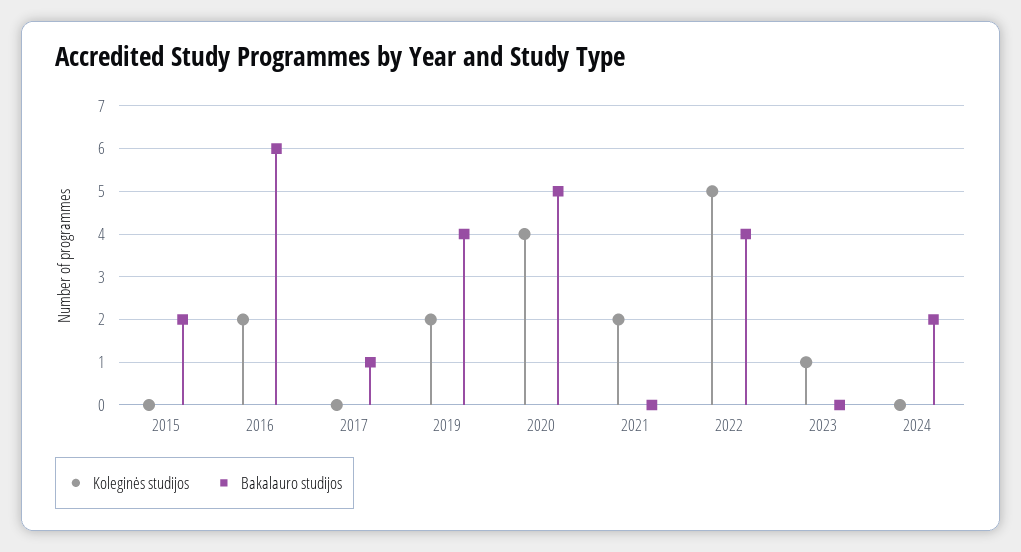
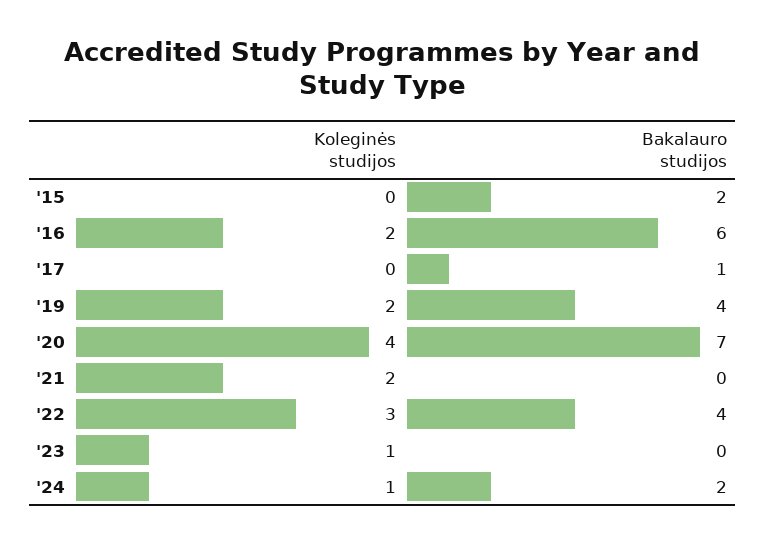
  {
    "Koleginės studijos": {
      "2015": 0,
      "2016": 2,
      "2017": 0,
      "2019": 2,
      "2020": 4,
      "2021": 2,
-     "2022": 5,
+     "2022": 3,
      "2023": 1,
-     "2024": 0
+     "2024": 1
    },
    "Bakalauro studijos": {
      "2015": 2,
      "2016": 6,
      "2017": 1,
      "2019": 4,
-     "2020": 5,
+     "2020": 7,
      "2021": 0,
      "2022": 4,
      "2023": 0,
      "2024": 2
    }
  }

